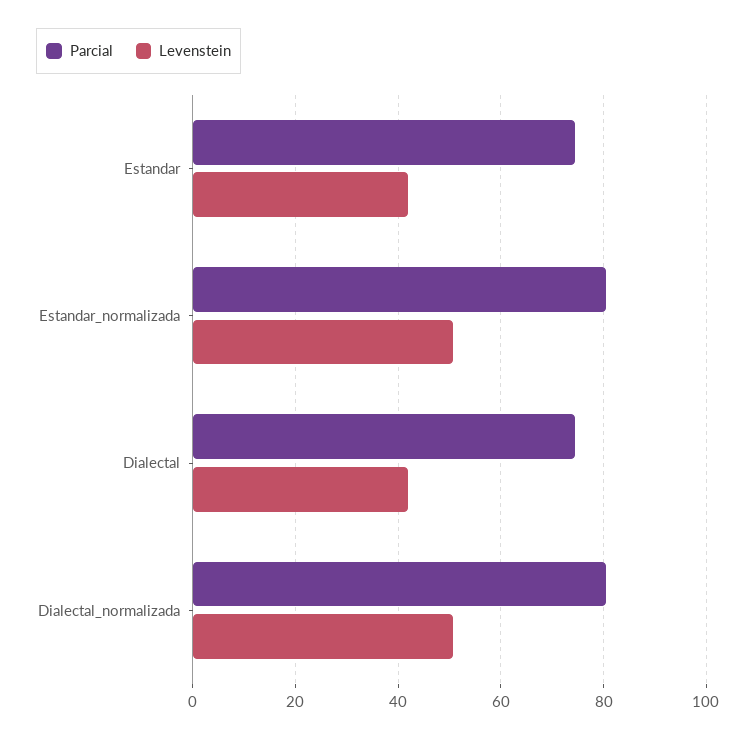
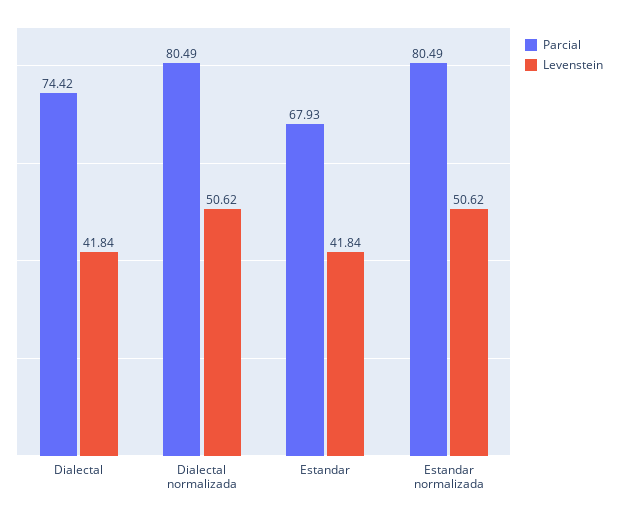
  {
    "Parcial": {
-     "Estandar": 74,
+     "Estandar": 67.93,
      "Estandar_normalizada": 80.49,
      "Dialectal": 74.42,
      "Dialectal_normalizada": 80.49
    },
    "Levenstein": {
      "Estandar": 41.84,
      "Estandar_normalizada": 50.62,
      "Dialectal": 41.84,
      "Dialectal_normalizada": 50.62
    }
  }

